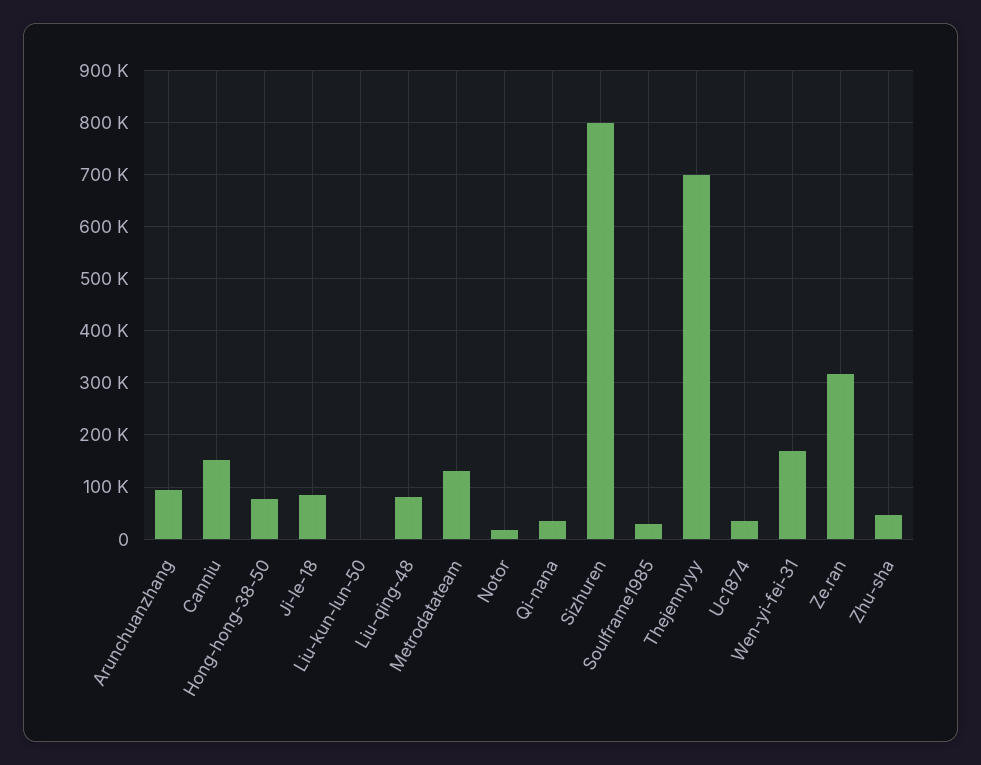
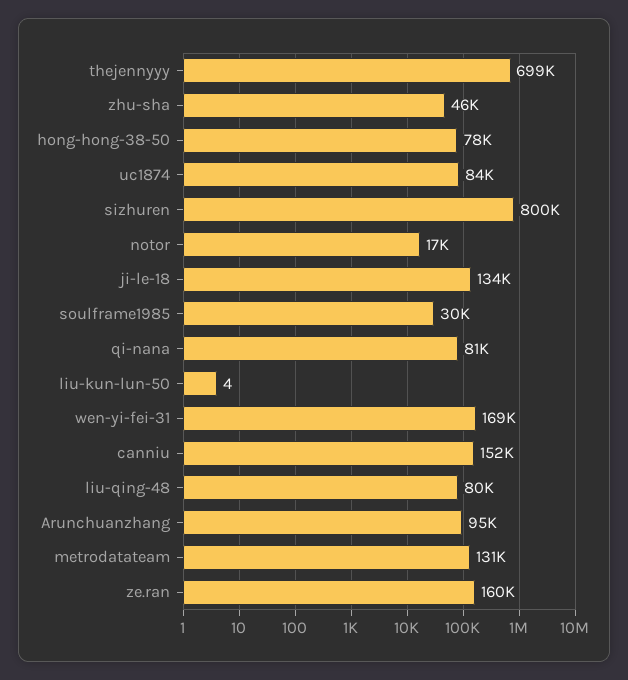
  {
    "Arunchuanzhang": 95000,
    "Canniu": 152000,
    "Hong-hong-38-50": 78000,
-   "Ji-le-18": 80000,
+   "Ji-le-18": 134000,
    "Liu-kun-lun-50": 4,
    "Liu-qing-48": 80000,
    "Metrodatateam": 131000,
    "Notor": 17000,
-   "Qi-nana": 40000,
+   "Qi-nana": 81000,
    "Sizhuren": 800000,
    "Soulframe1985": 30000,
    "Thejennyyy": 699000,
-   "Uc1874": 40000,
+   "Uc1874": 84000,
    "Wen-yi-fei-31": 169000,
-   "Ze.ran": 320000,
+   "Ze.ran": 160000,
    "Zhu-sha": 46000
  }

